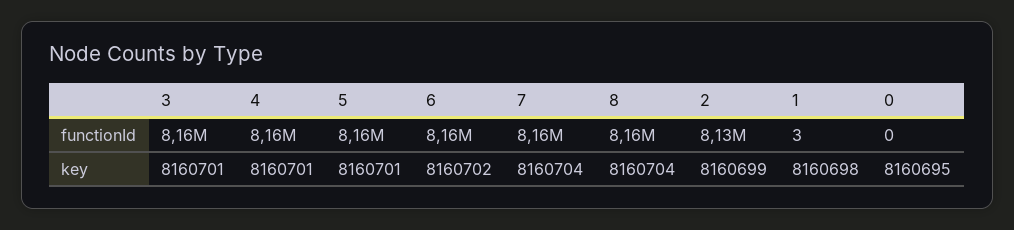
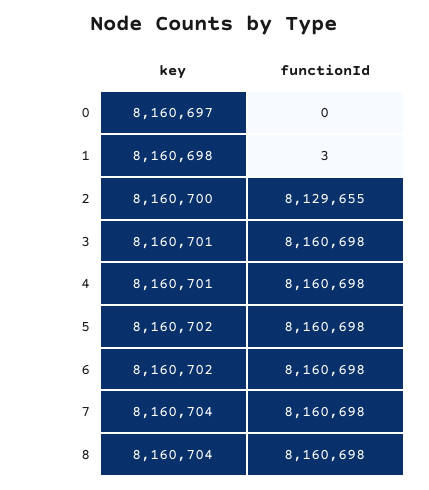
  {
    "3": {
      "functionId": 8160698,
      "key": 8160701
    },
    "4": {
      "functionId": 8160698,
      "key": 8160701
    },
    "5": {
      "functionId": 8160698,
-     "key": 8160701
+     "key": 8160702
    },
    "6": {
      "functionId": 8160698,
      "key": 8160702
    },
    "7": {
      "functionId": 8160698,
      "key": 8160704
    },
    "8": {
      "functionId": 8160698,
      "key": 8160704
    },
    "2": {
      "functionId": 8129655,
-     "key": 8160699
+     "key": 8160700
    },
    "1": {
      "functionId": 3,
      "key": 8160698
    },
    "0": {
      "functionId": 0,
-     "key": 8160695
+     "key": 8160697
    }
  }

